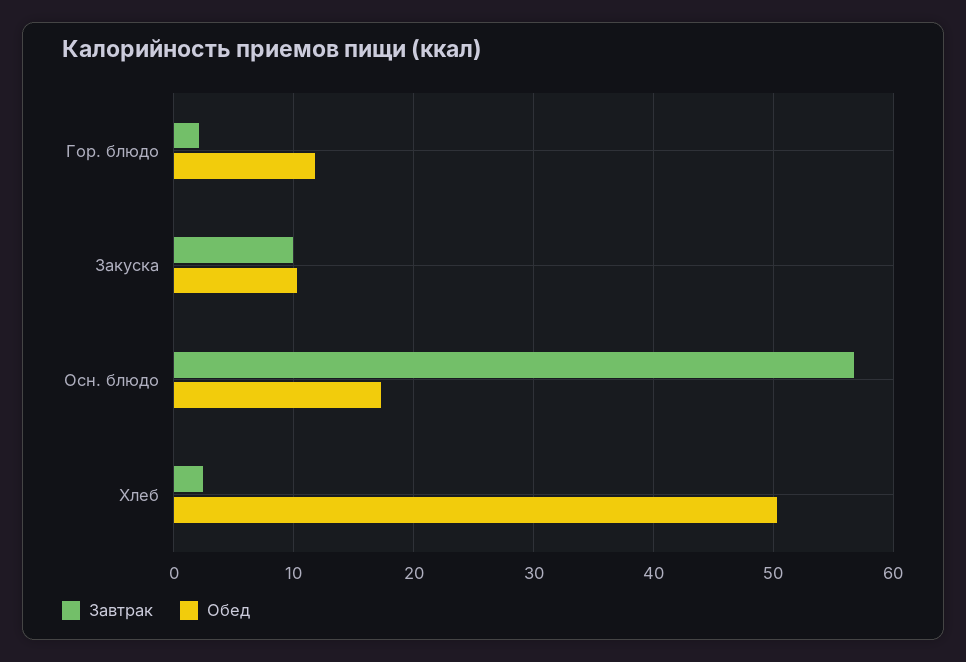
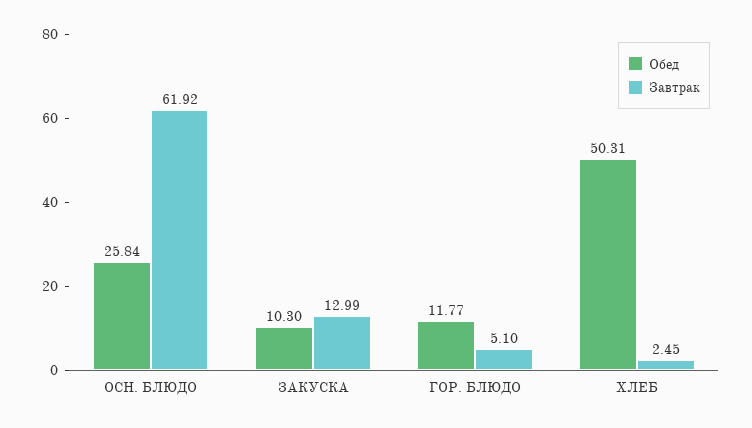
  {
    "Завтрак": {
-     "Гор. блюдо": 2,
+     "Гор. блюдо": 5.1,
-     "Закуска": 10,
+     "Закуска": 12.99,
-     "Осн. блюдо": 57,
+     "Осн. блюдо": 61.92,
      "Хлеб": 2.45
    },
    "Обед": {
      "Гор. блюдо": 11.77,
      "Закуска": 10.3,
-     "Осн. блюдо": 17,
+     "Осн. блюдо": 25.84,
      "Хлеб": 50.31
    }
  }

